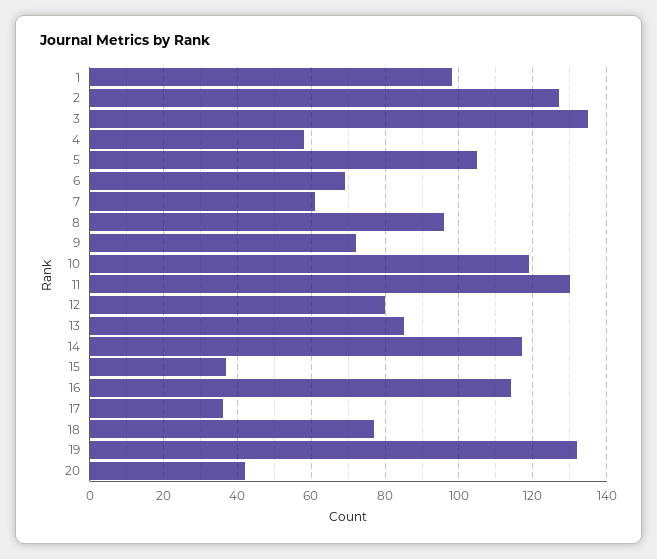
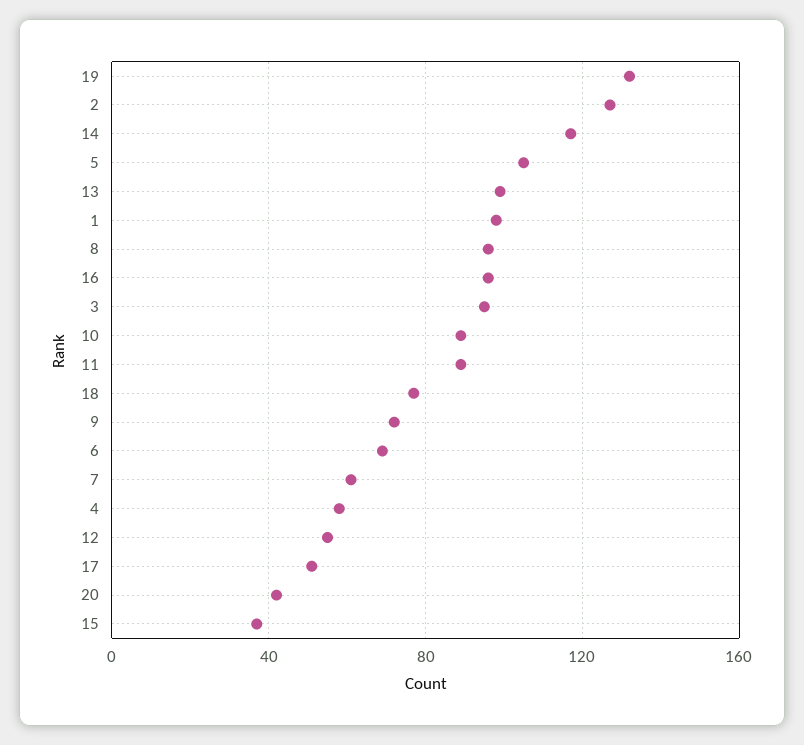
  {
    "1": 100,
    "2": 125,
-   "3": 135,
+   "3": 95,
    "4": 60,
    "5": 105,
    "6": 70,
    "7": 60,
    "8": 95,
    "9": 70,
-   "10": 120,
+   "10": 90,
-   "11": 130,
+   "11": 90,
-   "12": 80,
+   "12": 55,
-   "13": 85,
+   "13": 100,
    "14": 115,
    "15": 35,
-   "16": 115,
+   "16": 95,
-   "17": 35,
+   "17": 50,
    "18": 75,
    "19": 130,
    "20": 40
  }

